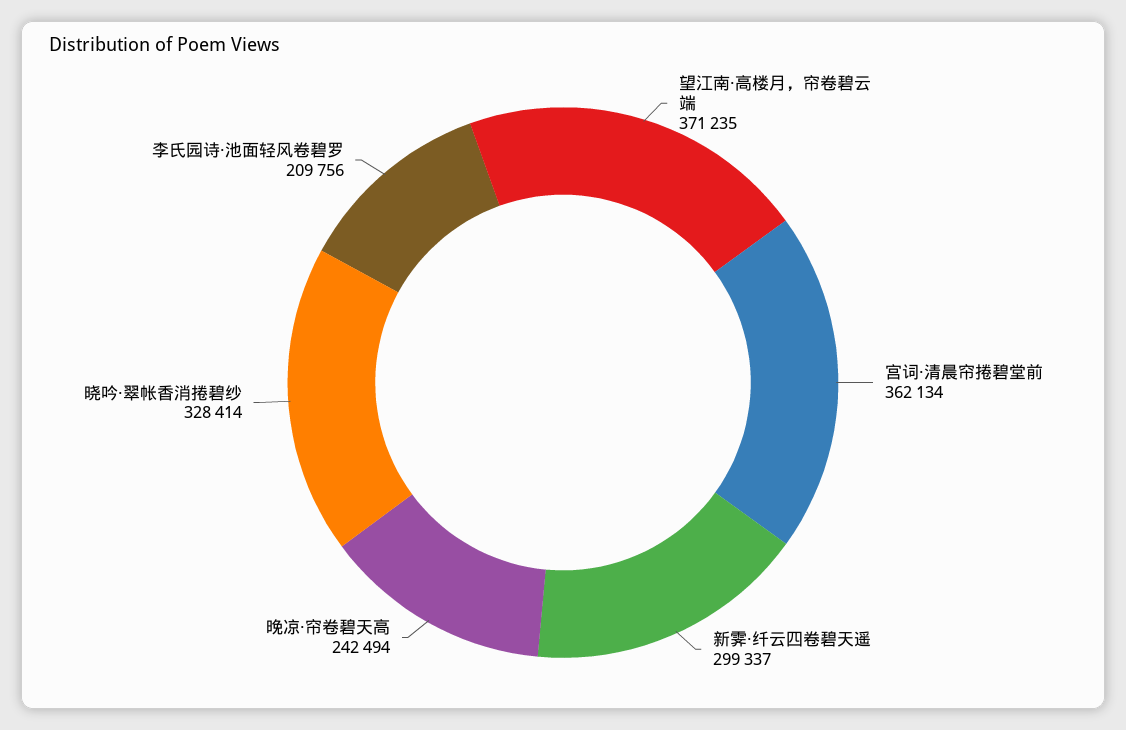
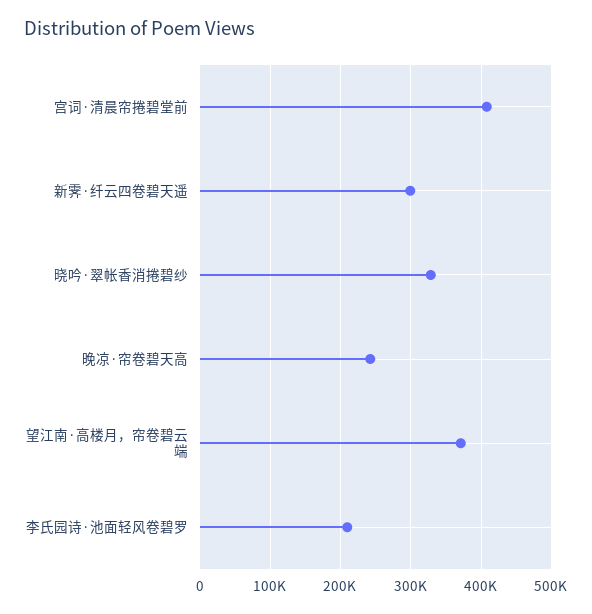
  {
    "望江南·高楼月，帘卷碧云端": 371235,
-   "宫词·清晨帘捲碧堂前": 362134,
+   "宫词·清晨帘捲碧堂前": 410000,
    "新霁·纤云四卷碧天遥": 299337,
    "晚凉·帘卷碧天高": 242494,
    "晓吟·翠帐香消捲碧纱": 328414,
    "李氏园诗·池面轻风卷碧罗": 209756
  }

